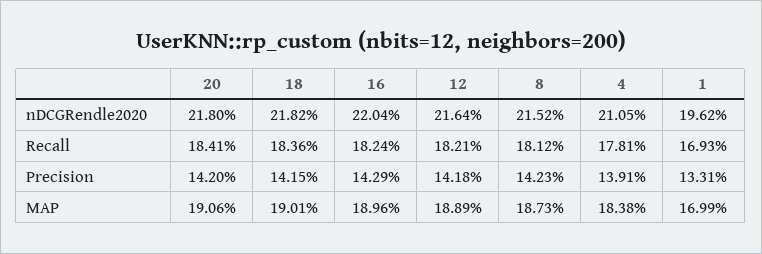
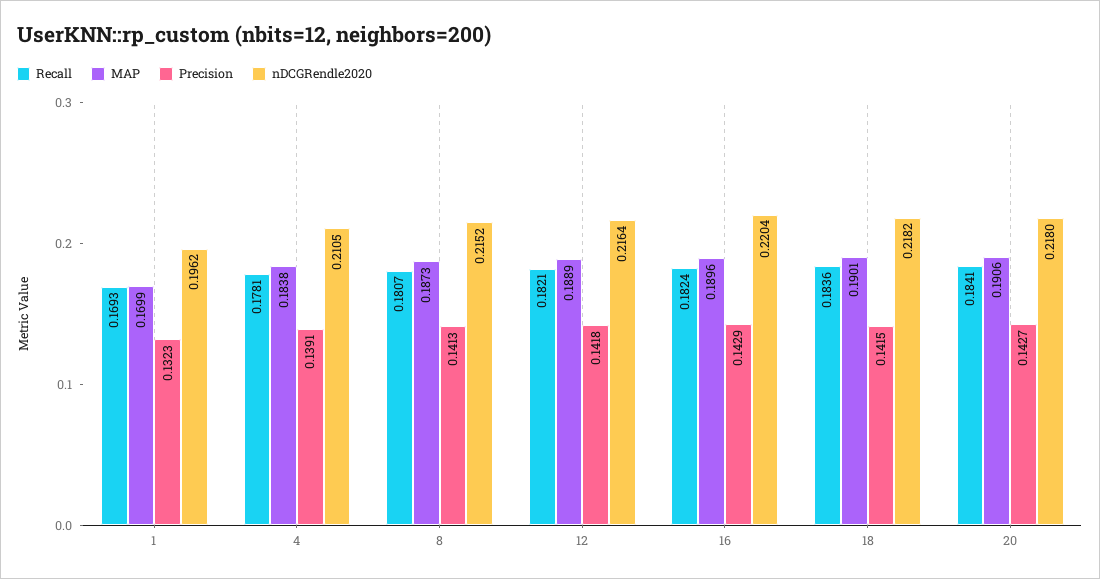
  {
    "nDCGRendle2020": {
      "20": 0.218,
      "18": 0.2182,
      "16": 0.2204,
      "12": 0.2164,
      "8": 0.2152,
      "4": 0.2105,
      "1": 0.1962
    },
    "Recall": {
      "20": 0.1841,
      "18": 0.1836,
      "16": 0.1824,
      "12": 0.1821,
-     "8": 0.1812,
+     "8": 0.1807,
      "4": 0.1781,
      "1": 0.1693
    },
    "Precision": {
-     "20": 0.142,
+     "20": 0.1427,
      "18": 0.1415,
      "16": 0.1429,
      "12": 0.1418,
-     "8": 0.1423,
+     "8": 0.1413,
      "4": 0.1391,
-     "1": 0.1331
+     "1": 0.1323
    },
    "MAP": {
      "20": 0.1906,
      "18": 0.1901,
      "16": 0.1896,
      "12": 0.1889,
      "8": 0.1873,
      "4": 0.1838,
      "1": 0.1699
    }
  }

